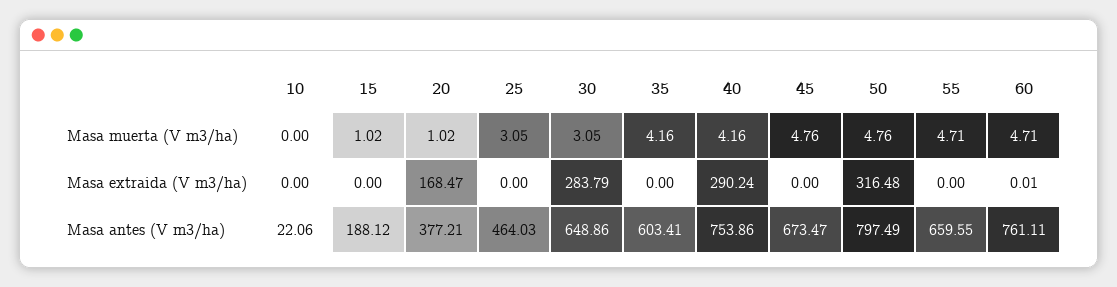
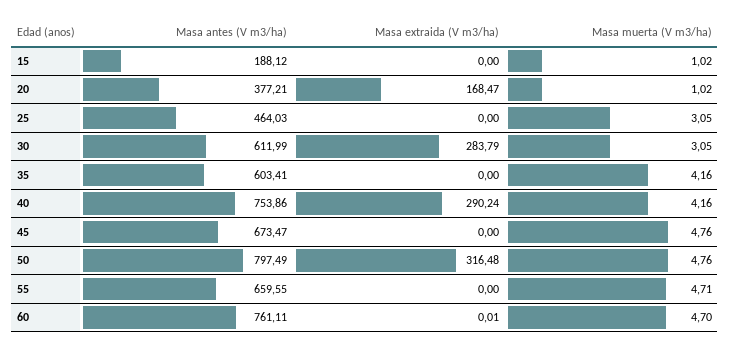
  {
-   "10": {
-     "Masa muerta (V m3/ha)": 0,
-     "Masa extraida (V m3/ha)": 0,
-     "Masa antes (V m3/ha)": 22.06
-   },
    "15": {
      "Masa muerta (V m3/ha)": 1.02,
      "Masa extraida (V m3/ha)": 0,
      "Masa antes (V m3/ha)": 188.12
    },
    "20": {
      "Masa muerta (V m3/ha)": 1.02,
      "Masa extraida (V m3/ha)": 168.47,
      "Masa antes (V m3/ha)": 377.21
    },
    "25": {
      "Masa muerta (V m3/ha)": 3.05,
      "Masa extraida (V m3/ha)": 0,
      "Masa antes (V m3/ha)": 464.03
    },
    "30": {
      "Masa muerta (V m3/ha)": 3.05,
      "Masa extraida (V m3/ha)": 283.79,
-     "Masa antes (V m3/ha)": 648.86
+     "Masa antes (V m3/ha)": 611.99
    },
    "35": {
      "Masa muerta (V m3/ha)": 4.16,
      "Masa extraida (V m3/ha)": 0,
      "Masa antes (V m3/ha)": 603.41
    },
    "40": {
      "Masa muerta (V m3/ha)": 4.16,
      "Masa extraida (V m3/ha)": 290.24,
      "Masa antes (V m3/ha)": 753.86
    },
    "45": {
      "Masa muerta (V m3/ha)": 4.76,
      "Masa extraida (V m3/ha)": 0,
      "Masa antes (V m3/ha)": 673.47
    },
    "50": {
      "Masa muerta (V m3/ha)": 4.76,
      "Masa extraida (V m3/ha)": 316.48,
      "Masa antes (V m3/ha)": 797.49
    },
    "55": {
      "Masa muerta (V m3/ha)": 4.71,
      "Masa extraida (V m3/ha)": 0,
      "Masa antes (V m3/ha)": 659.55
    },
    "60": {
-     "Masa muerta (V m3/ha)": 4.71,
+     "Masa muerta (V m3/ha)": 4.7,
      "Masa extraida (V m3/ha)": 0.01,
      "Masa antes (V m3/ha)": 761.11
    }
  }

